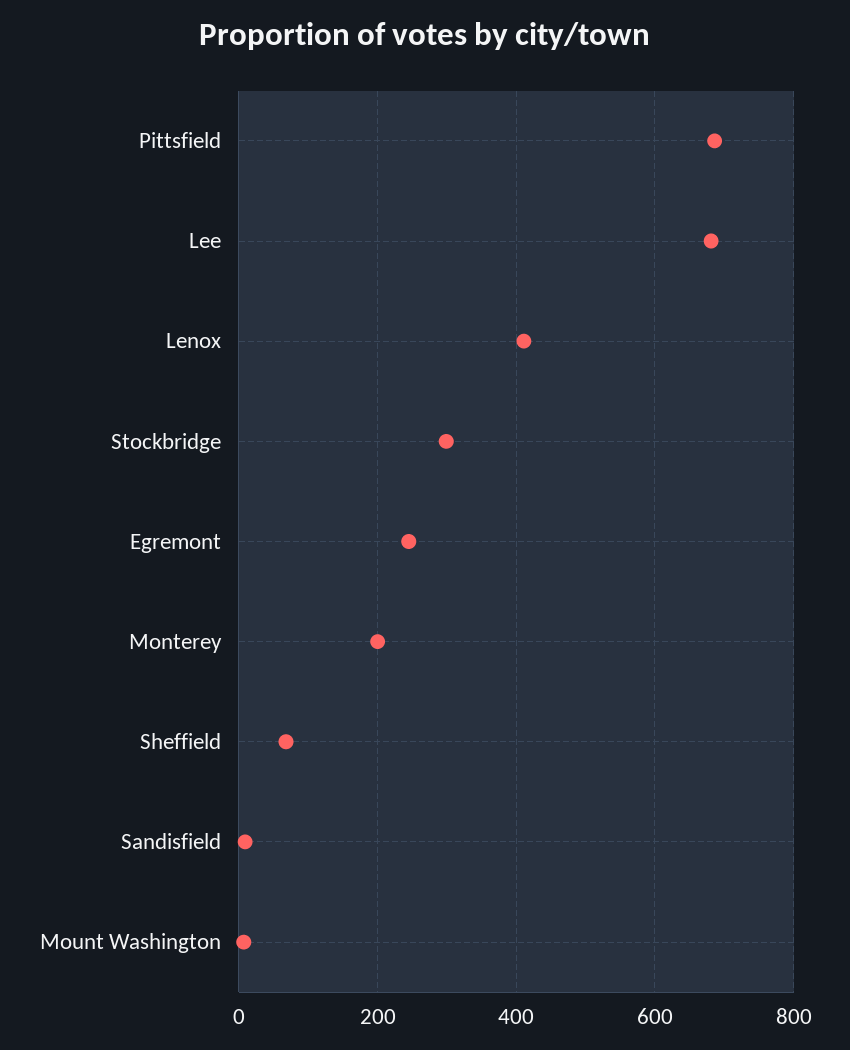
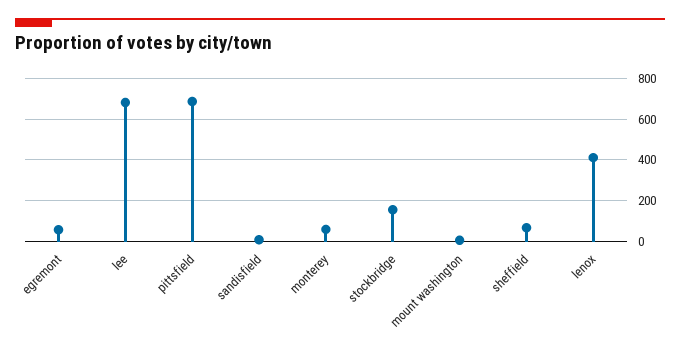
  {
    "Pittsfield": 680,
    "Lee": 680,
    "Lenox": 420,
-   "Stockbridge": 300,
+   "Stockbridge": 150,
-   "Egremont": 240,
+   "Egremont": 50,
-   "Monterey": 200,
+   "Monterey": 50,
    "Sheffield": 60,
    "Sandisfield": 0,
    "Mount Washington": 0
  }

